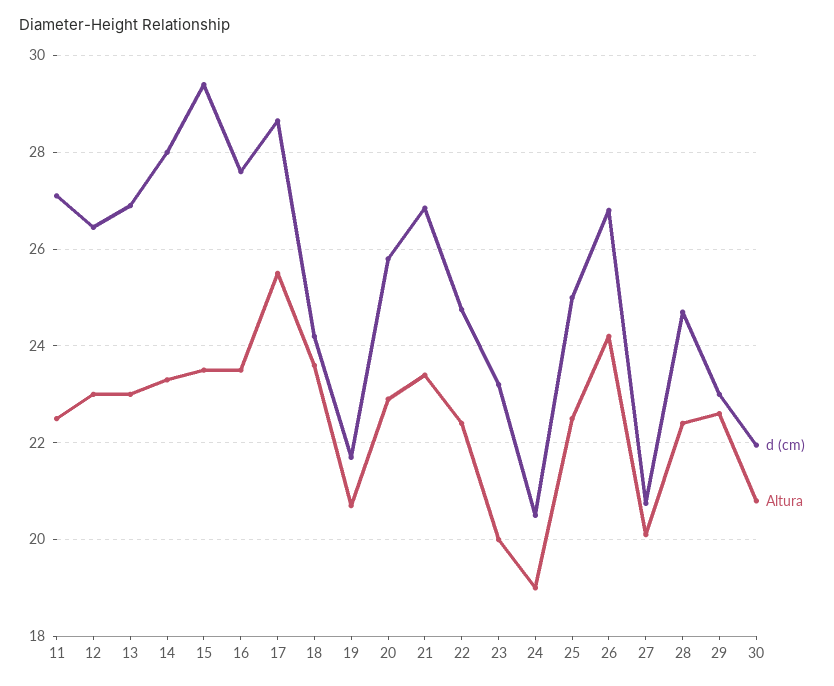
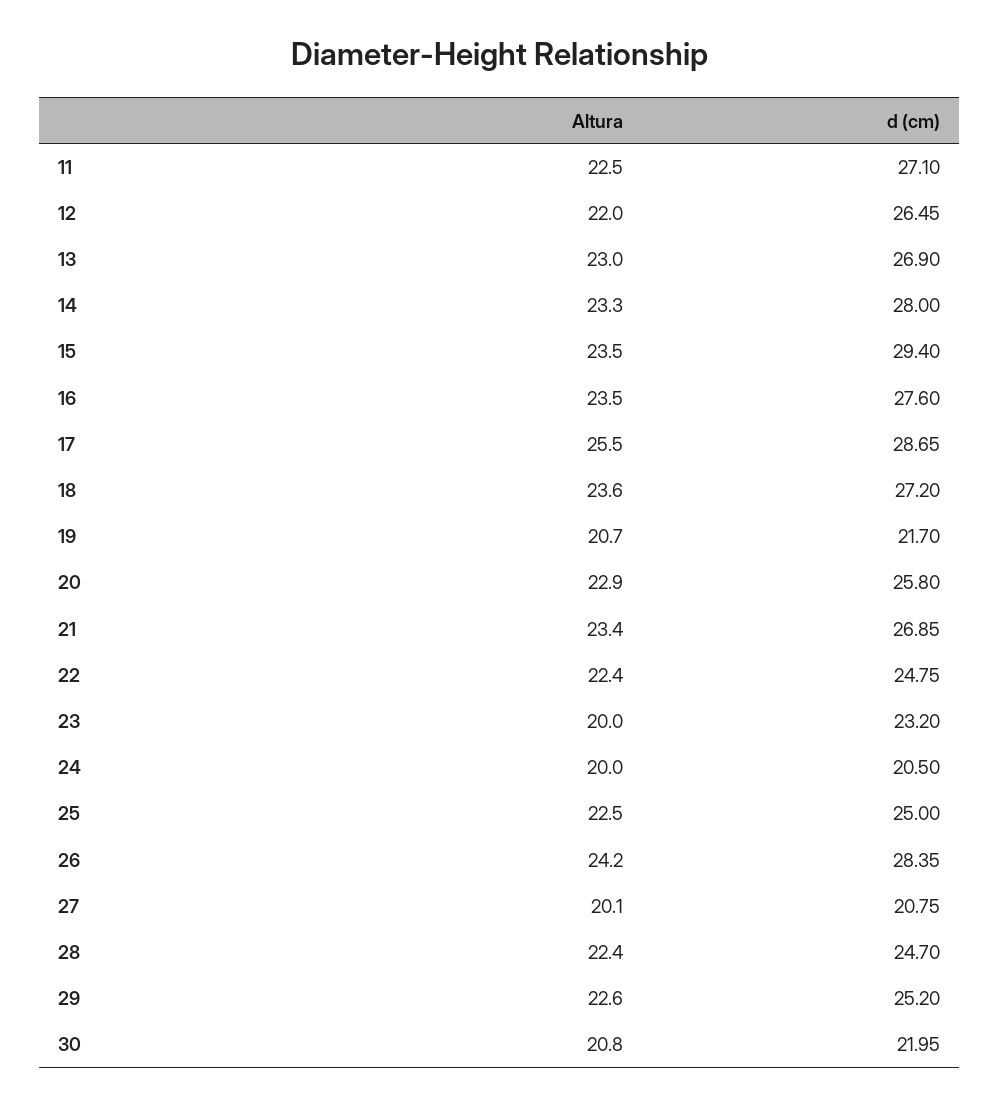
  {
    "d (cm)": {
      "11": 27.1,
      "12": 26.45,
      "13": 26.9,
      "14": 28,
      "15": 29.4,
      "16": 27.6,
      "17": 28.65,
-     "18": 24.2,
+     "18": 27.2,
      "19": 21.7,
      "20": 25.8,
      "21": 26.85,
      "22": 24.75,
      "23": 23.2,
      "24": 20.5,
      "25": 25,
-     "26": 26.8,
+     "26": 28.35,
      "27": 20.75,
      "28": 24.7,
-     "29": 23,
+     "29": 25.2,
      "30": 21.95
    },
    "Altura": {
      "11": 22.5,
-     "12": 23,
+     "12": 22,
      "13": 23,
      "14": 23.3,
      "15": 23.5,
      "16": 23.5,
      "17": 25.5,
      "18": 23.6,
      "19": 20.7,
      "20": 22.9,
      "21": 23.4,
      "22": 22.4,
      "23": 20,
-     "24": 19,
+     "24": 20,
      "25": 22.5,
      "26": 24.2,
      "27": 20.1,
      "28": 22.4,
      "29": 22.6,
      "30": 20.8
    }
  }

